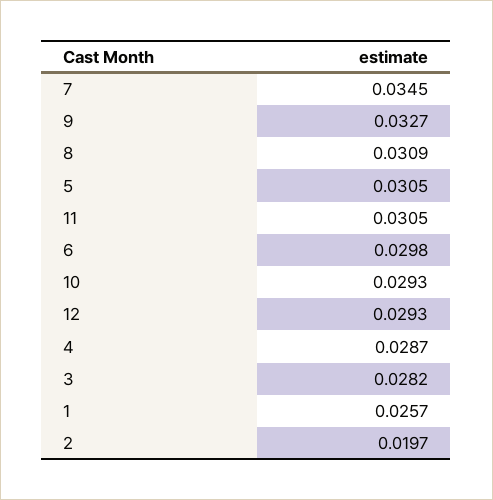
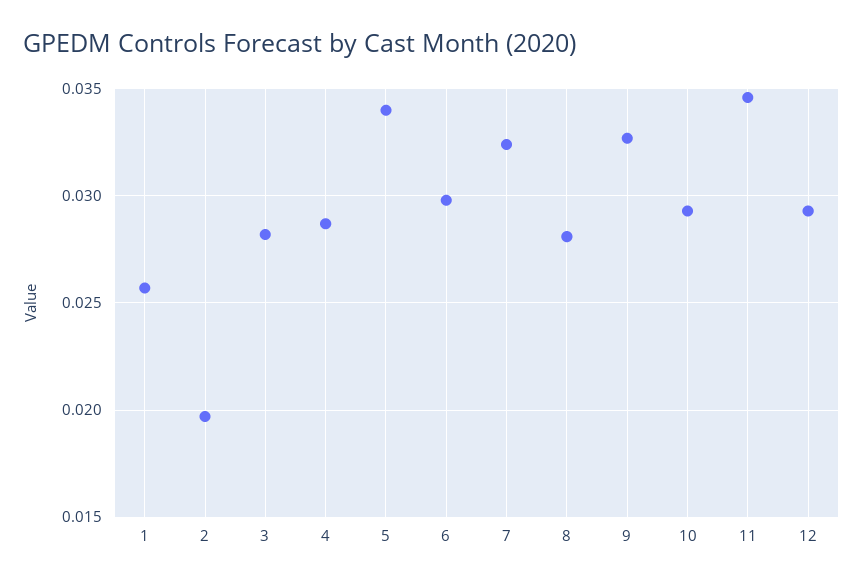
  {
-   "7": 0.0345,
+   "7": 0.0325,
    "9": 0.0327,
-   "8": 0.0309,
+   "8": 0.028,
-   "5": 0.0305,
+   "5": 0.034,
-   "11": 0.0305,
+   "11": 0.0345,
    "6": 0.0298,
    "10": 0.0293,
    "12": 0.0293,
    "4": 0.0287,
    "3": 0.0282,
    "1": 0.0257,
    "2": 0.0197
  }

